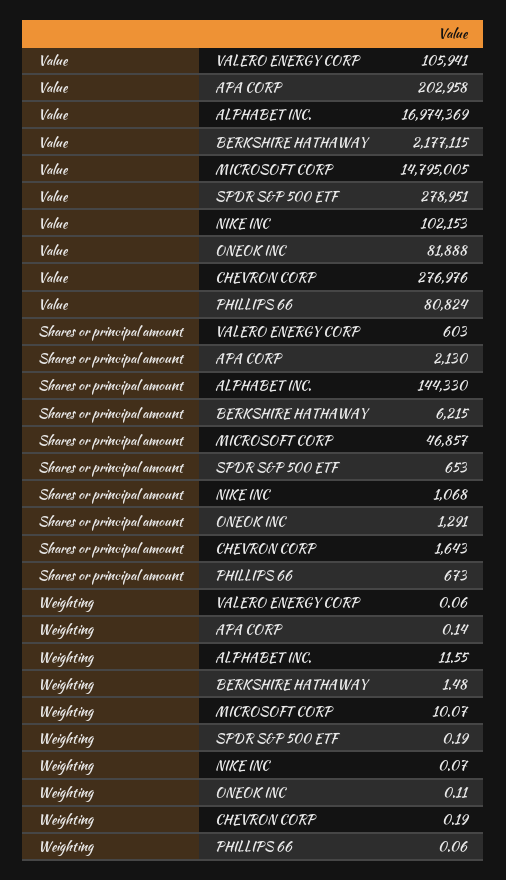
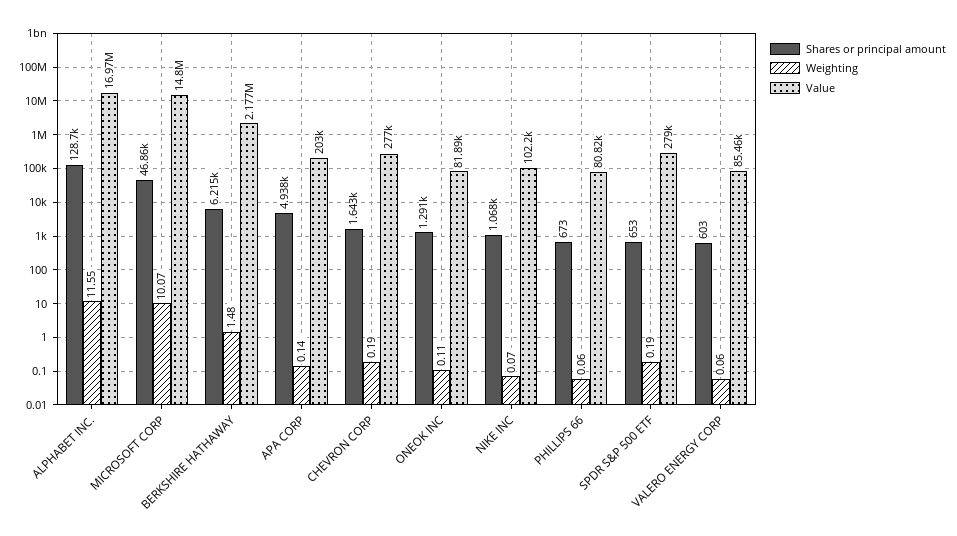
  {
    "Value": {
-     "VALERO ENERGY CORP": 105941,
+     "VALERO ENERGY CORP": 85460,
      "APA CORP": 202958,
      "ALPHABET INC.": 16974369,
      "BERKSHIRE HATHAWAY": 2177115,
      "MICROSOFT CORP": 14795005,
      "SPDR S&P 500 ETF": 278951,
      "NIKE INC": 102153,
      "ONEOK INC": 81888,
      "CHEVRON CORP": 276976,
      "PHILLIPS 66": 80824
    },
    "Shares or principal amount": {
      "VALERO ENERGY CORP": 603,
-     "APA CORP": 2130,
+     "APA CORP": 4938,
-     "ALPHABET INC.": 144330,
+     "ALPHABET INC.": 128700,
      "BERKSHIRE HATHAWAY": 6215,
      "MICROSOFT CORP": 46857,
      "SPDR S&P 500 ETF": 653,
      "NIKE INC": 1068,
      "ONEOK INC": 1291,
      "CHEVRON CORP": 1643,
      "PHILLIPS 66": 673
    },
    "Weighting": {
      "VALERO ENERGY CORP": 0.06,
      "APA CORP": 0.14,
      "ALPHABET INC.": 11.55,
      "BERKSHIRE HATHAWAY": 1.48,
      "MICROSOFT CORP": 10.07,
      "SPDR S&P 500 ETF": 0.19,
      "NIKE INC": 0.07,
      "ONEOK INC": 0.11,
      "CHEVRON CORP": 0.19,
      "PHILLIPS 66": 0.06
    }
  }

